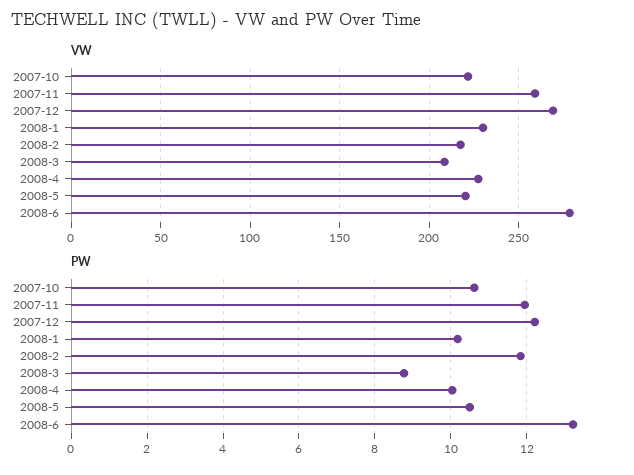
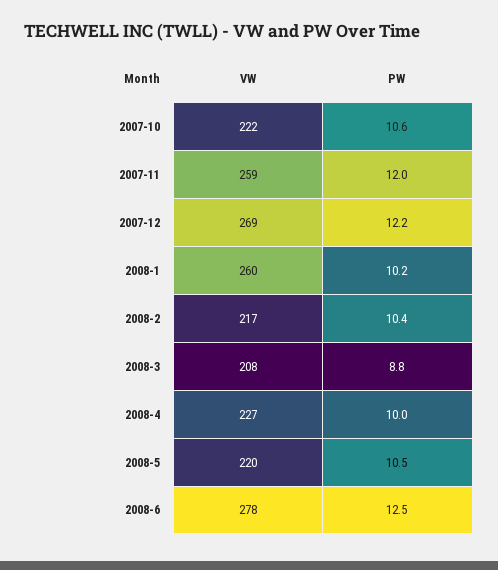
  {
    "VW": {
      "2007-10": 222,
      "2007-11": 259,
      "2007-12": 269,
-     "2008-1": 230,
+     "2008-1": 260,
      "2008-2": 217,
      "2008-3": 208,
      "2008-4": 227,
      "2008-5": 220,
      "2008-6": 278
    },
    "PW": {
      "2007-10": 10.6,
      "2007-11": 12,
      "2007-12": 12.2,
      "2008-1": 10.2,
-     "2008-2": 11.8,
+     "2008-2": 10.4,
      "2008-3": 8.8,
      "2008-4": 10,
      "2008-5": 10.5,
-     "2008-6": 13.2
+     "2008-6": 12.5
    }
  }

